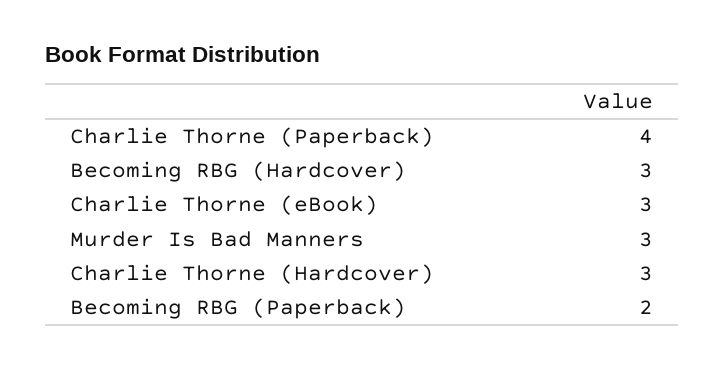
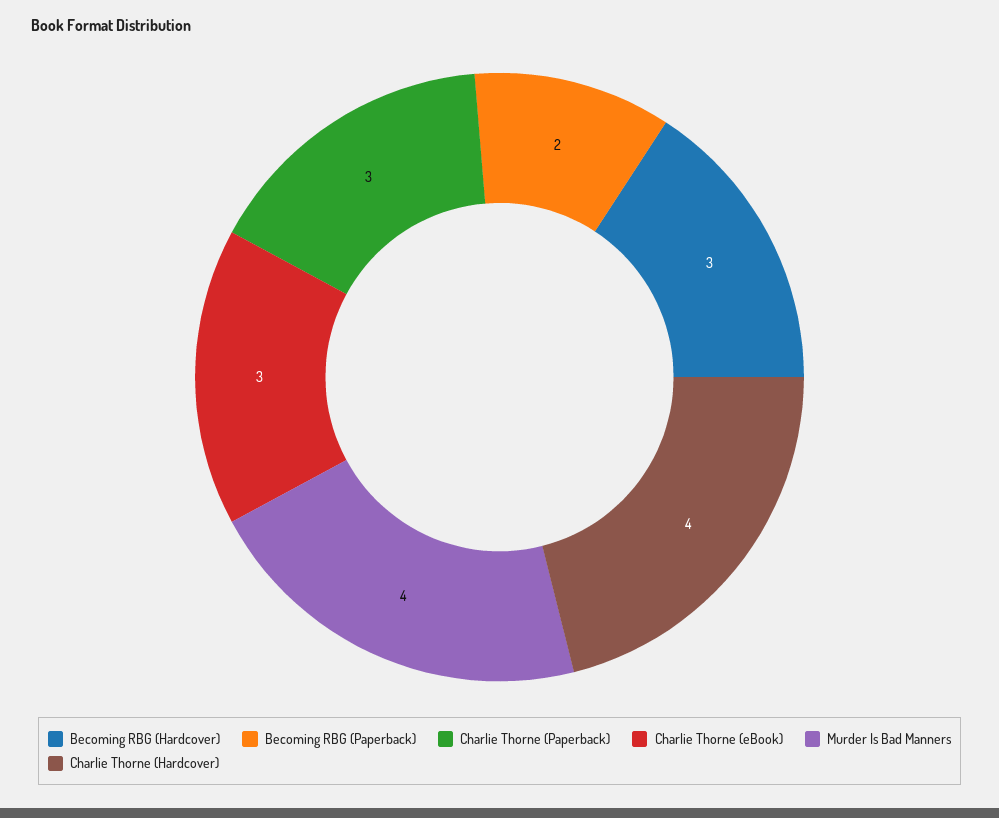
  {
-   "Charlie Thorne (Paperback)": 4,
+   "Charlie Thorne (Paperback)": 3,
    "Becoming RBG (Hardcover)": 3,
    "Charlie Thorne (eBook)": 3,
-   "Murder Is Bad Manners": 3,
+   "Murder Is Bad Manners": 4,
-   "Charlie Thorne (Hardcover)": 3,
+   "Charlie Thorne (Hardcover)": 4,
    "Becoming RBG (Paperback)": 2
  }

